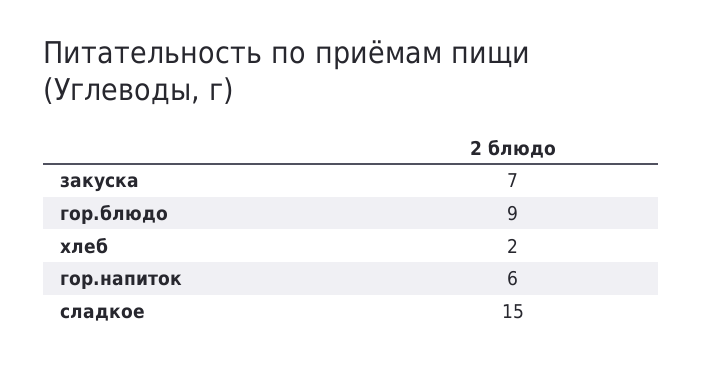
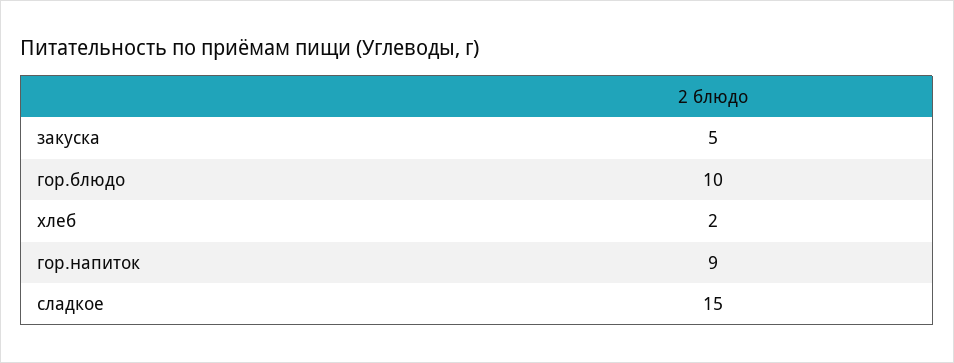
  {
-   "закуска": 7,
+   "закуска": 5,
-   "гор.блюдо": 9,
+   "гор.блюдо": 10,
    "хлеб": 2,
-   "гор.напиток": 6,
+   "гор.напиток": 9,
    "сладкое": 15
  }

